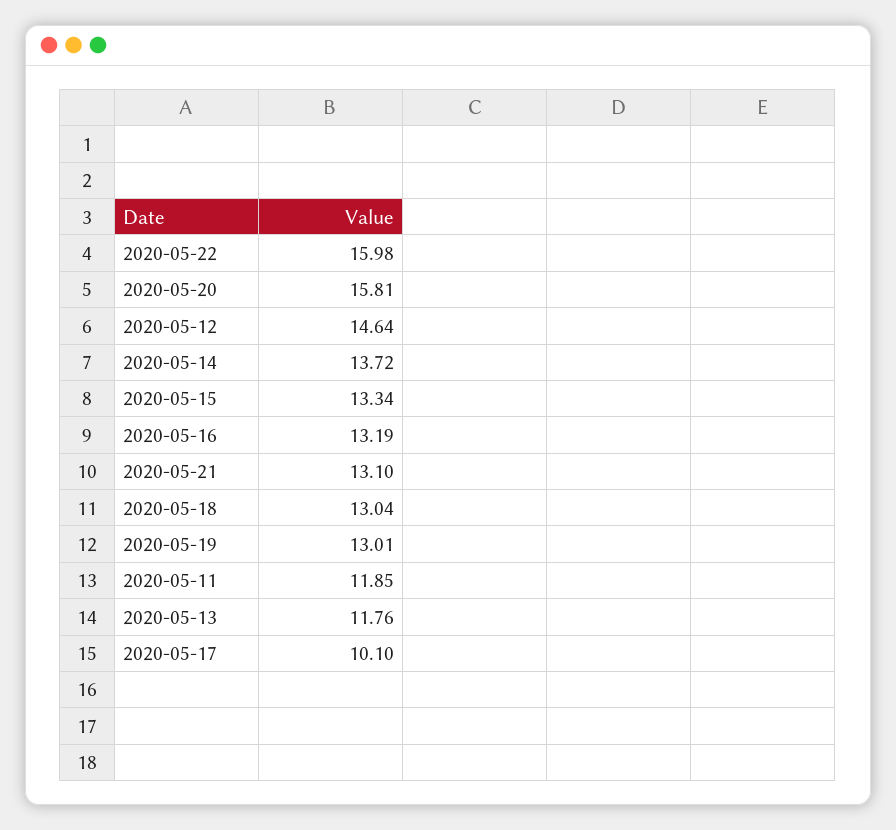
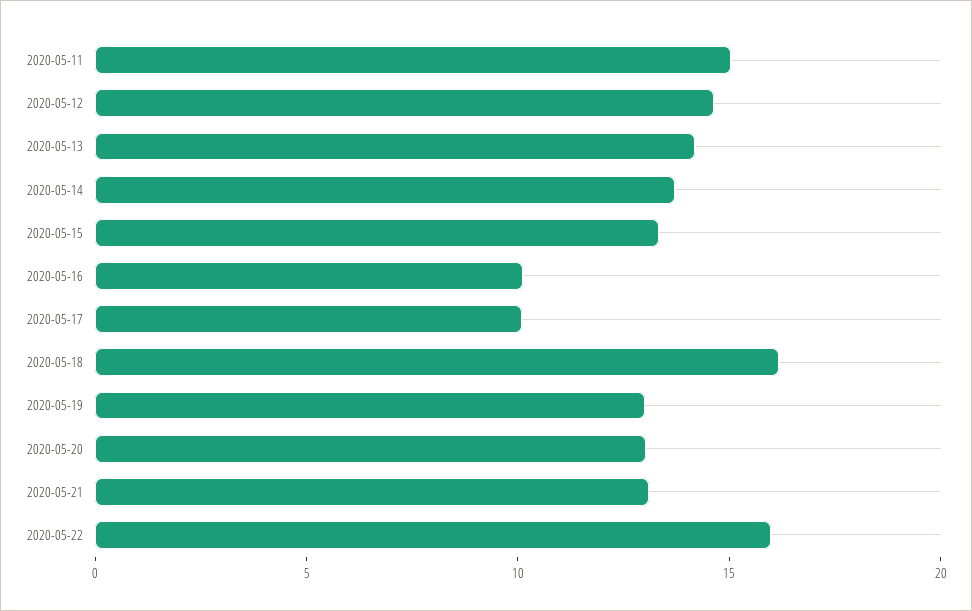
  {
    "2020-05-22": 15.98,
-   "2020-05-20": 15.81,
+   "2020-05-20": 13,
    "2020-05-12": 14.64,
    "2020-05-14": 13.72,
    "2020-05-15": 13.34,
-   "2020-05-16": 13.19,
+   "2020-05-16": 10,
    "2020-05-21": 13.1,
-   "2020-05-18": 13.04,
+   "2020-05-18": 16,
    "2020-05-19": 13.01,
-   "2020-05-11": 11.85,
+   "2020-05-11": 15,
-   "2020-05-13": 11.76,
+   "2020-05-13": 14,
    "2020-05-17": 10.1
  }

